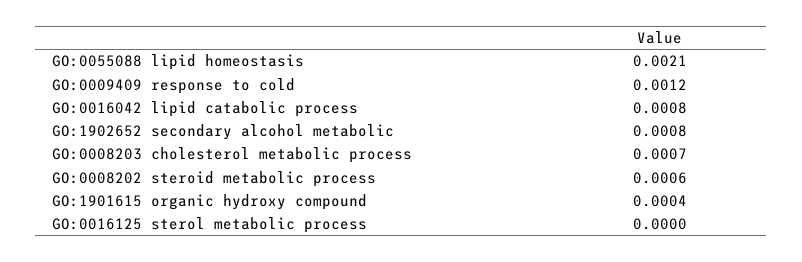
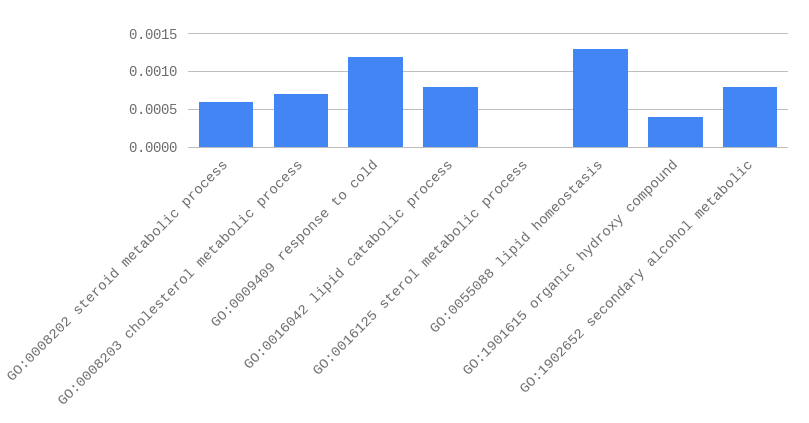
  {
-   "GO:0055088 lipid homeostasis": 0.0021,
+   "GO:0055088 lipid homeostasis": 0.0013,
    "GO:0009409 response to cold": 0.0012,
    "GO:0016042 lipid catabolic process": 0.0008,
    "GO:1902652 secondary alcohol metabolic": 0.0008,
    "GO:0008203 cholesterol metabolic process": 0.0007,
    "GO:0008202 steroid metabolic process": 0.0006,
    "GO:1901615 organic hydroxy compound": 0.0004,
    "GO:0016125 sterol metabolic process": 0
  }

